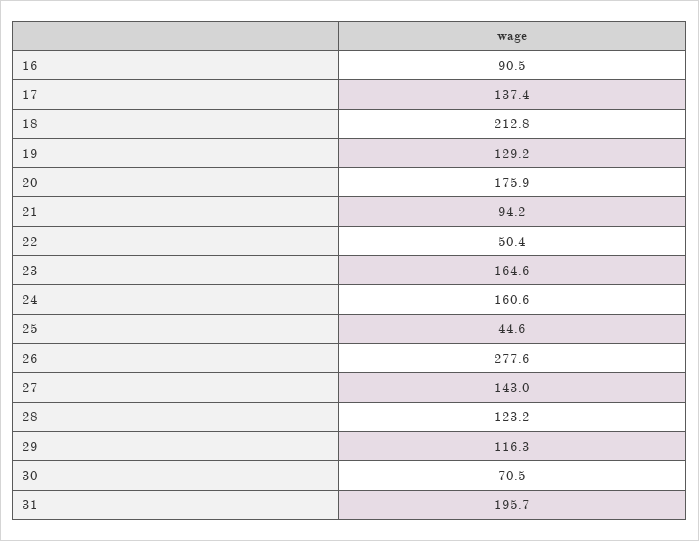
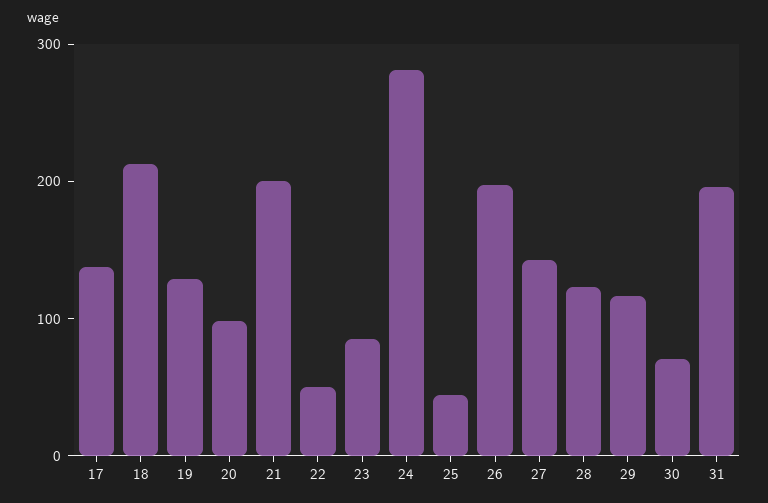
  {
-   "16": 90.5,
    "17": 137.4,
    "18": 212.8,
    "19": 129.2,
-   "20": 175.9,
+   "20": 100,
-   "21": 94.2,
+   "21": 200,
    "22": 50.4,
-   "23": 164.6,
+   "23": 80,
-   "24": 160.6,
+   "24": 280,
    "25": 44.6,
-   "26": 277.6,
+   "26": 200,
    "27": 143,
    "28": 123.2,
    "29": 116.3,
    "30": 70.5,
    "31": 195.7
  }

